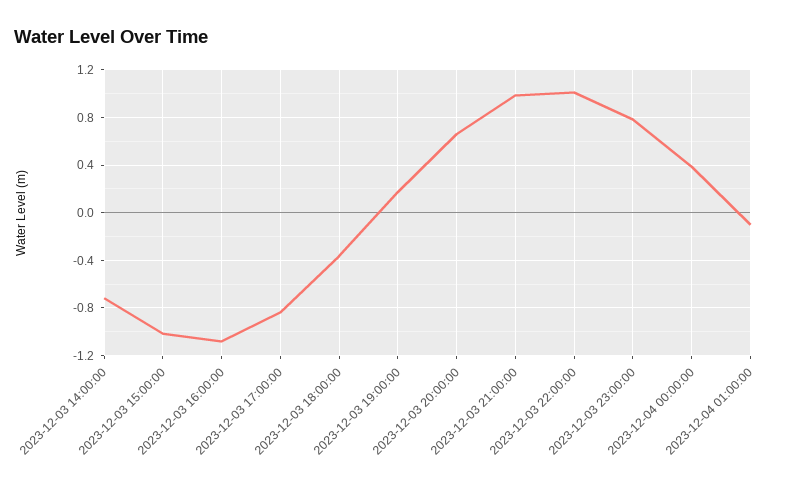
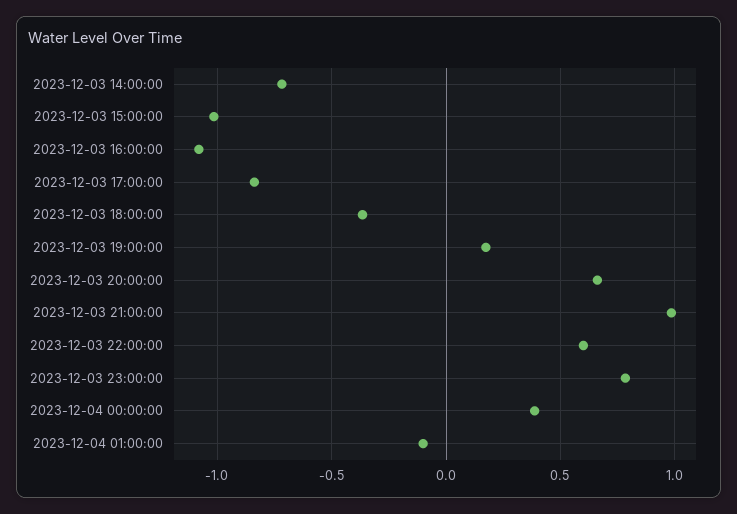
  {
    "2023-12-03 14:00:00": -0.7,
    "2023-12-03 15:00:00": -1,
    "2023-12-03 16:00:00": -1.1,
    "2023-12-03 17:00:00": -0.85,
    "2023-12-03 18:00:00": -0.35,
    "2023-12-03 19:00:00": 0.15,
    "2023-12-03 20:00:00": 0.65,
    "2023-12-03 21:00:00": 1,
-   "2023-12-03 22:00:00": 1,
+   "2023-12-03 22:00:00": 0.6,
    "2023-12-03 23:00:00": 0.8,
    "2023-12-04 00:00:00": 0.4,
    "2023-12-04 01:00:00": -0.1
  }

